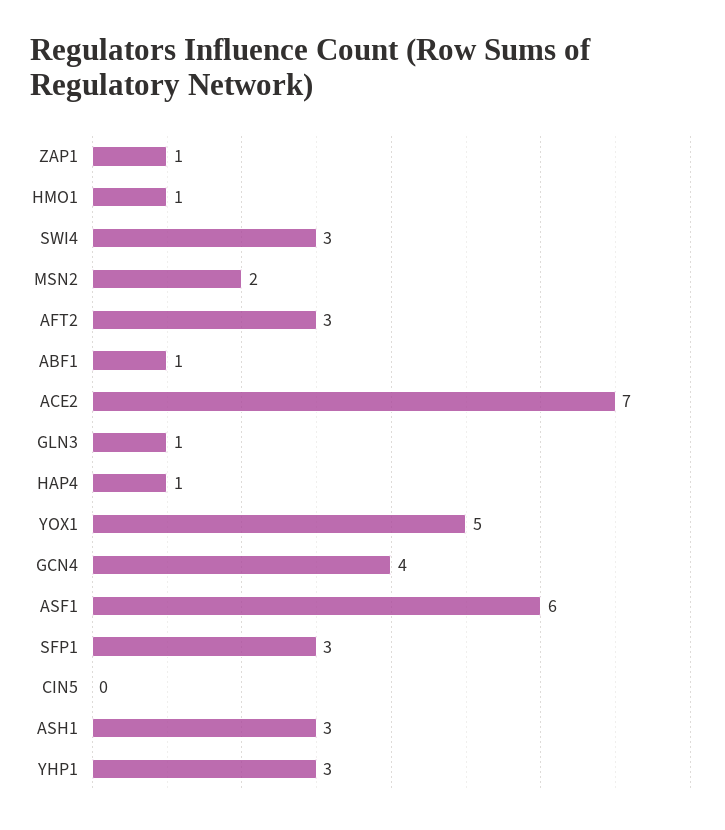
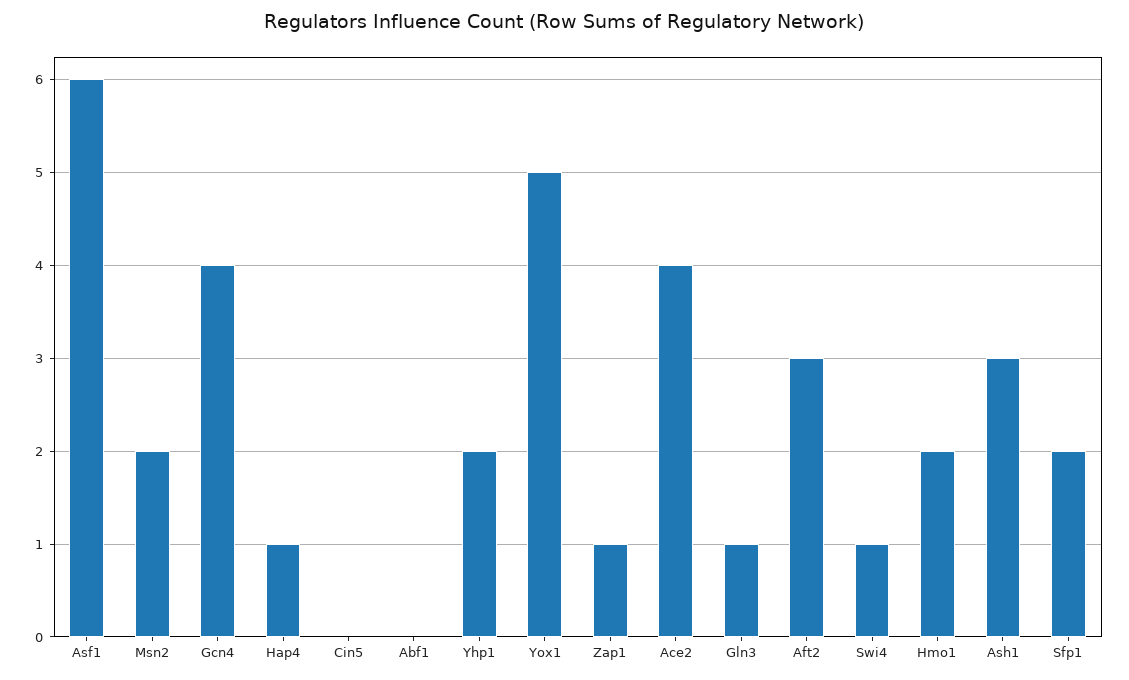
  {
    "ZAP1": 1,
-   "HMO1": 1,
+   "HMO1": 2,
-   "SWI4": 3,
+   "SWI4": 1,
    "MSN2": 2,
    "AFT2": 3,
-   "ABF1": 1,
+   "ABF1": 0,
-   "ACE2": 7,
+   "ACE2": 4,
    "GLN3": 1,
    "HAP4": 1,
    "YOX1": 5,
    "GCN4": 4,
    "ASF1": 6,
-   "SFP1": 3,
+   "SFP1": 2,
    "CIN5": 0,
    "ASH1": 3,
-   "YHP1": 3
+   "YHP1": 2
  }

